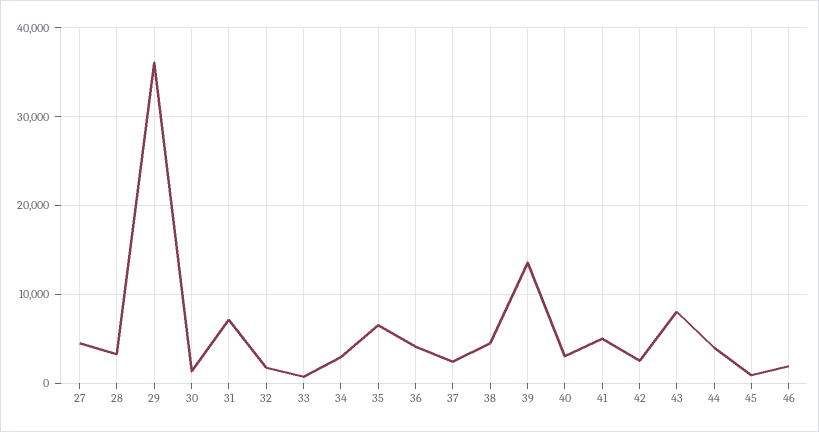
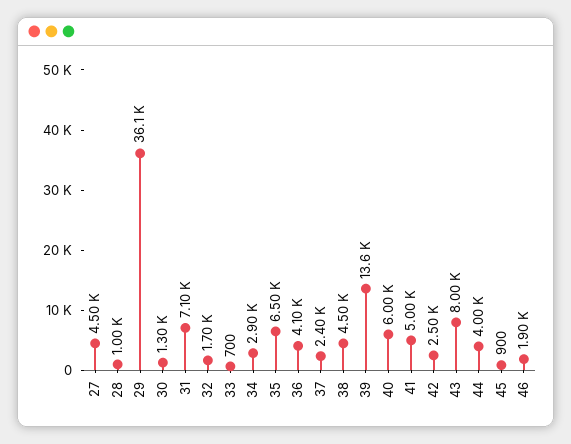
  {
    "27": 4500,
-   "28": 3000,
+   "28": 1000,
    "29": 36100,
    "30": 1300,
    "31": 7100,
    "32": 1700,
    "33": 700,
    "34": 2900,
    "35": 6500,
    "36": 4100,
    "37": 2400,
    "38": 4500,
    "39": 13600,
-   "40": 3000,
+   "40": 6000,
    "41": 5000,
    "42": 2500,
    "43": 8000,
    "44": 4000,
    "45": 900,
    "46": 1900
  }

